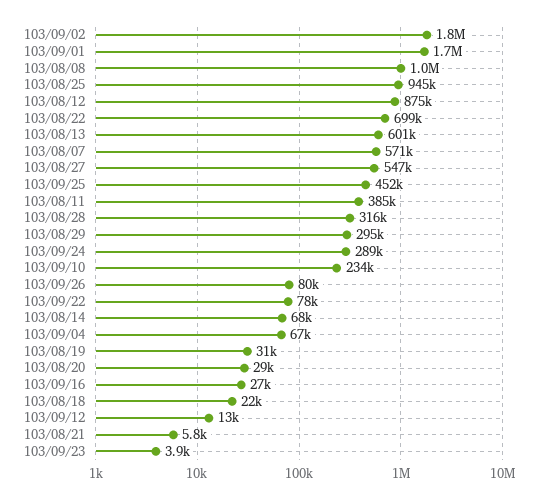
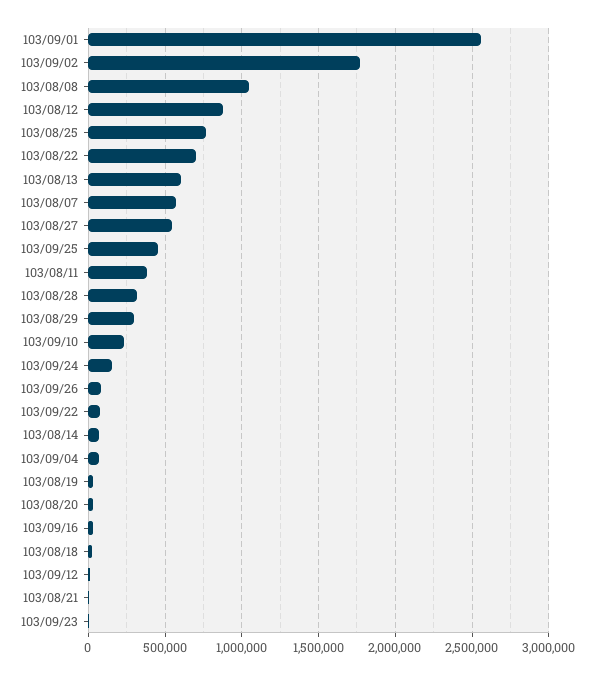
  {
    "103/09/02": 1800000,
-   "103/09/01": 1700000,
+   "103/09/01": 2550000,
    "103/08/08": 1000000,
-   "103/08/25": 945000,
+   "103/08/25": 750000,
    "103/08/12": 875000,
    "103/08/22": 699000,
    "103/08/13": 601000,
    "103/08/07": 571000,
    "103/08/27": 547000,
    "103/09/25": 452000,
    "103/08/11": 385000,
    "103/08/28": 316000,
    "103/08/29": 295000,
-   "103/09/24": 289000,
+   "103/09/24": 150000,
    "103/09/10": 234000,
    "103/09/26": 80000,
    "103/09/22": 78000,
    "103/08/14": 68000,
    "103/09/04": 67000,
    "103/08/19": 31000,
    "103/08/20": 29000,
    "103/09/16": 27000,
    "103/08/18": 22000,
    "103/09/12": 13000,
    "103/08/21": 5800,
    "103/09/23": 3900
  }

